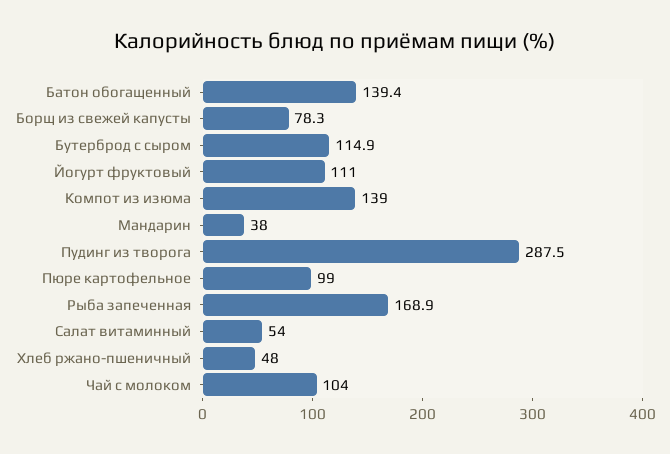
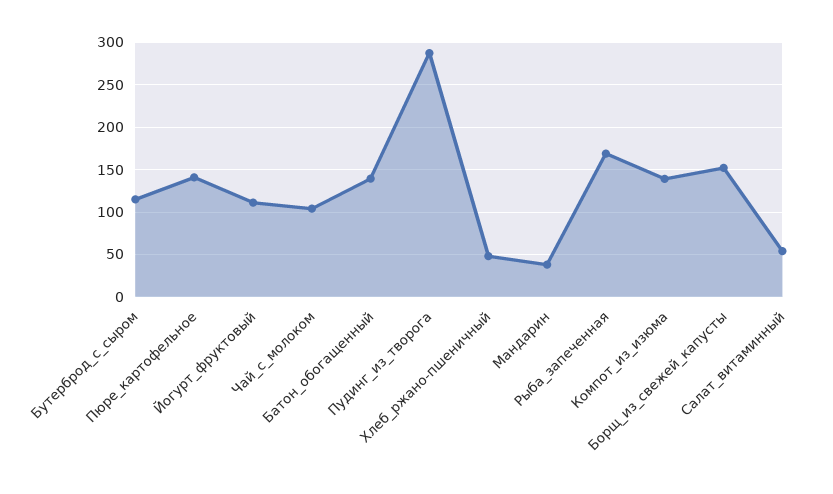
  {
    "Батон обогащенный": 139.4,
-   "Борщ из свежей капусты": 78.3,
+   "Борщ из свежей капусты": 150,
    "Бутерброд с сыром": 114.9,
    "Йогурт фруктовый": 111,
    "Компот из изюма": 139,
    "Мандарин": 38,
    "Пудинг из творога": 287.5,
-   "Пюре картофельное": 99,
+   "Пюре картофельное": 140,
    "Рыба запеченная": 168.9,
    "Салат витаминный": 54,
    "Хлеб ржано-пшеничный": 48,
    "Чай с молоком": 104
  }

